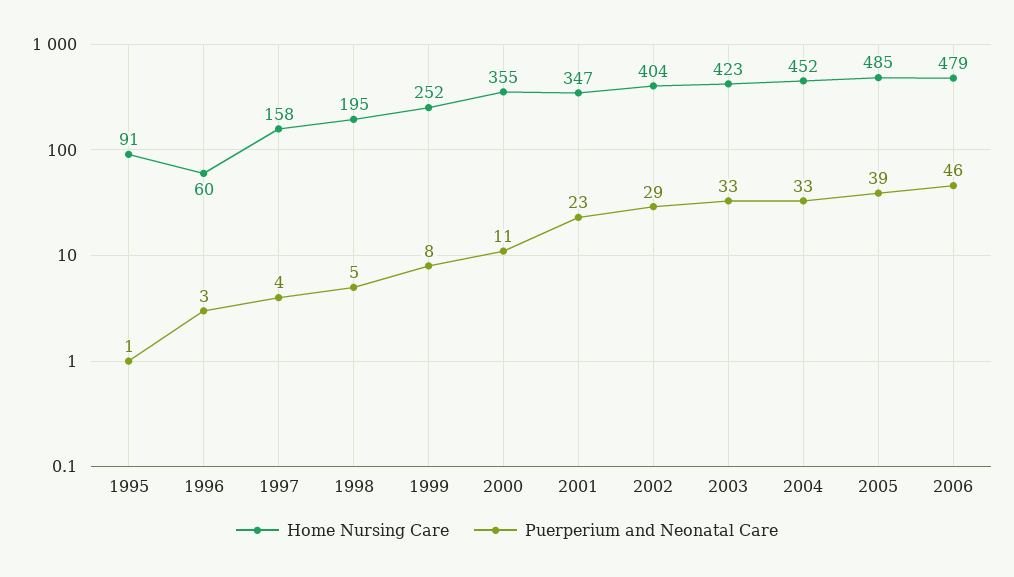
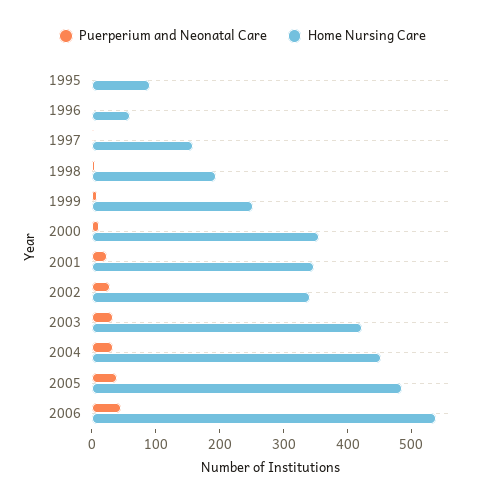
  {
    "Home Nursing Care": {
      "1995": 91,
      "1996": 60,
      "1997": 158,
      "1998": 195,
      "1999": 252,
      "2000": 355,
      "2001": 347,
-     "2002": 404,
+     "2002": 340,
      "2003": 423,
      "2004": 452,
      "2005": 485,
-     "2006": 479
+     "2006": 540
    },
    "Puerperium and Neonatal Care": {
      "1995": 1,
      "1996": 3,
      "1997": 4,
      "1998": 5,
      "1999": 8,
      "2000": 11,
      "2001": 23,
      "2002": 29,
      "2003": 33,
      "2004": 33,
      "2005": 39,
      "2006": 46
    }
  }

